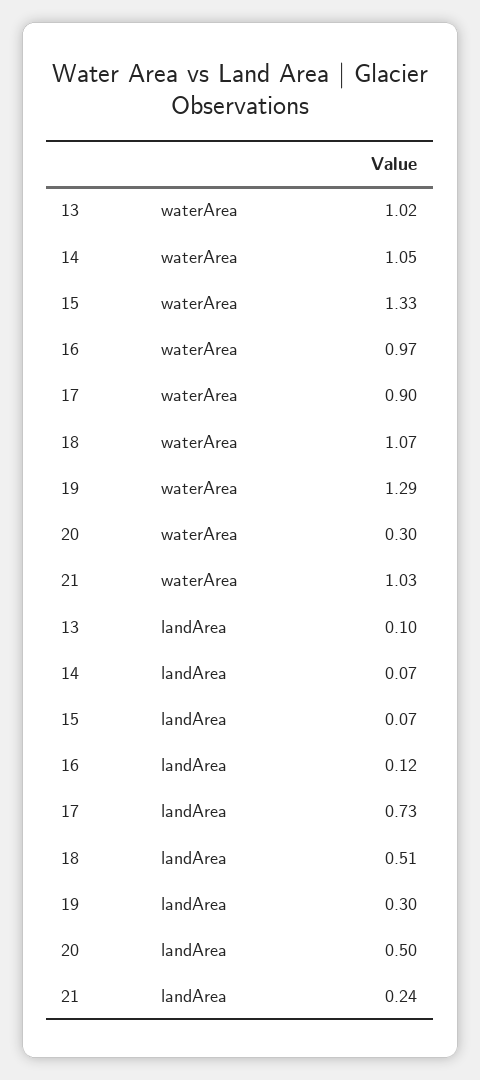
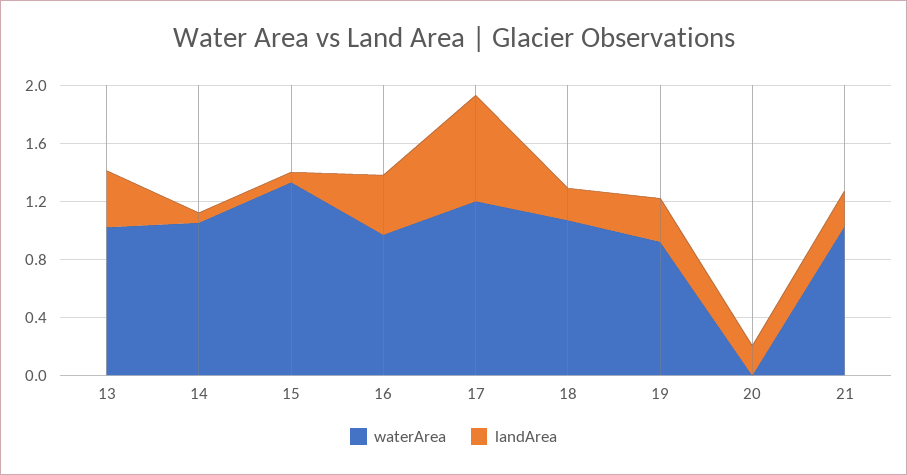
  {
    "waterArea": {
      "13": 1.02,
      "14": 1.05,
      "15": 1.33,
      "16": 0.97,
-     "17": 0.9,
+     "17": 1.2,
      "18": 1.07,
-     "19": 1.29,
+     "19": 0.9,
-     "20": 0.3,
+     "20": 0,
      "21": 1.03
    },
    "landArea": {
-     "13": 0.1,
+     "13": 0.4,
      "14": 0.07,
      "15": 0.07,
-     "16": 0.12,
+     "16": 0.4,
      "17": 0.73,
-     "18": 0.51,
+     "18": 0.2,
      "19": 0.3,
-     "20": 0.5,
+     "20": 0.2,
      "21": 0.24
    }
  }

